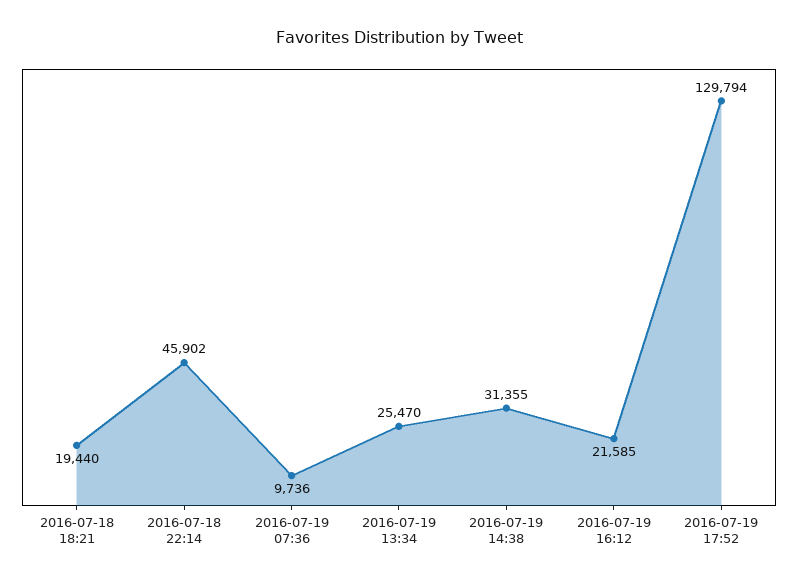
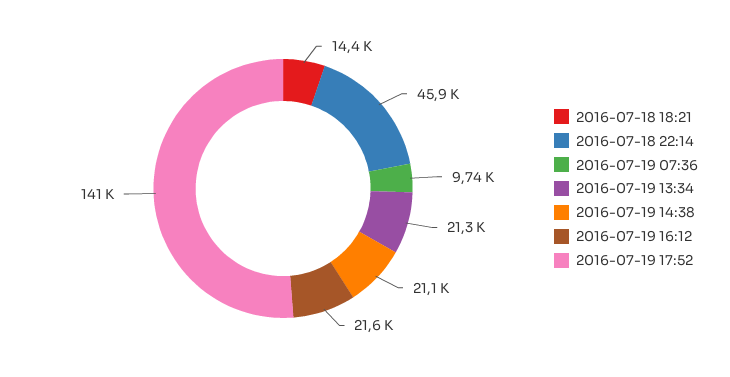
  {
-   "2016-07-18 18:21": 19440,
+   "2016-07-18 18:21": 14400,
    "2016-07-18 22:14": 45902,
    "2016-07-19 07:36": 9736,
-   "2016-07-19 13:34": 25470,
+   "2016-07-19 13:34": 21300,
-   "2016-07-19 14:38": 31355,
+   "2016-07-19 14:38": 21100,
    "2016-07-19 16:12": 21585,
-   "2016-07-19 17:52": 129794
+   "2016-07-19 17:52": 141000
  }

